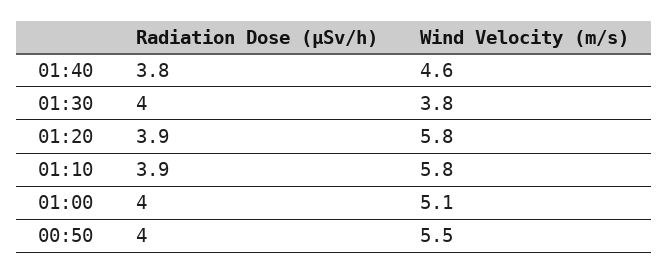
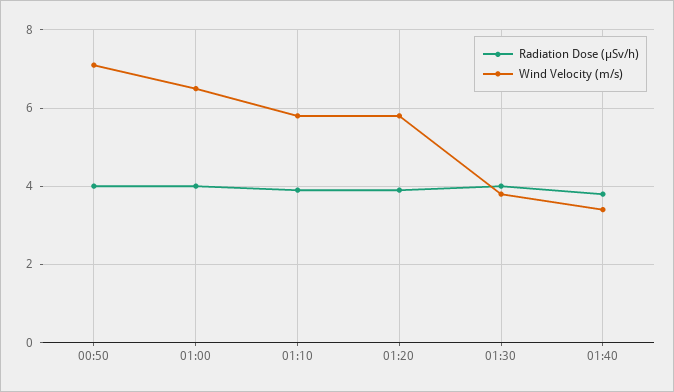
  {
    "Radiation Dose (μSv/h)": {
      "01:40": 3.8,
      "01:30": 4,
      "01:20": 3.9,
      "01:10": 3.9,
      "01:00": 4,
      "00:50": 4
    },
    "Wind Velocity (m/s)": {
-     "01:40": 4.6,
+     "01:40": 3.5,
      "01:30": 3.8,
      "01:20": 5.8,
      "01:10": 5.8,
-     "01:00": 5.1,
+     "01:00": 6.5,
-     "00:50": 5.5
+     "00:50": 7
    }
  }

